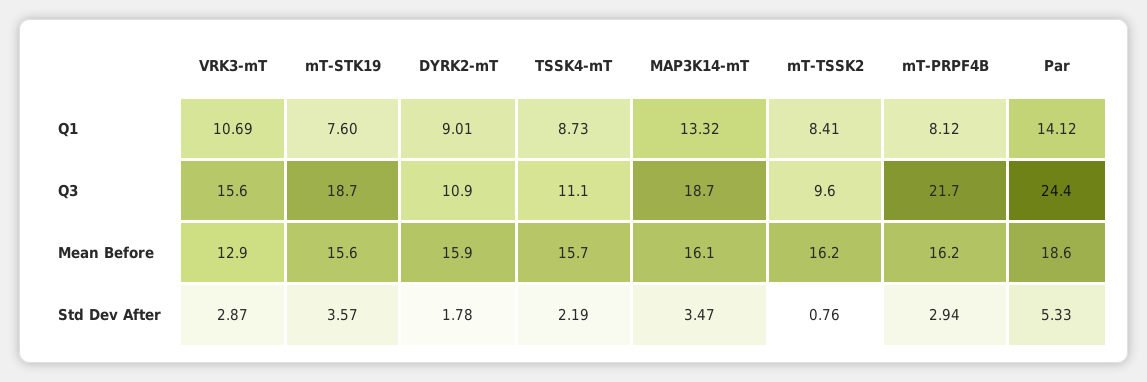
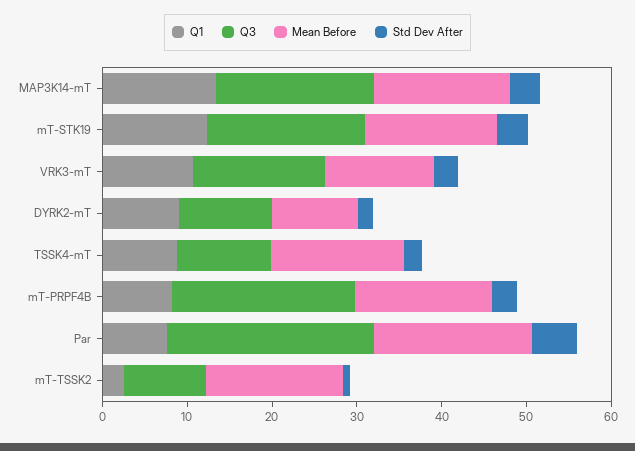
  {
    "Q1": {
      "VRK3-mT": 10.69,
-     "mT-STK19": 7.6,
+     "mT-STK19": 12,
      "DYRK2-mT": 9.01,
      "TSSK4-mT": 8.73,
      "MAP3K14-mT": 13.32,
-     "mT-TSSK2": 8.41,
+     "mT-TSSK2": 2,
      "mT-PRPF4B": 8.12,
-     "Par": 14.12
+     "Par": 8
    },
    "Q3": {
      "VRK3-mT": 15.6,
      "mT-STK19": 18.7,
      "DYRK2-mT": 10.9,
      "TSSK4-mT": 11.1,
      "MAP3K14-mT": 18.7,
      "mT-TSSK2": 9.6,
      "mT-PRPF4B": 21.7,
      "Par": 24.4
    },
    "Mean Before": {
      "VRK3-mT": 12.9,
      "mT-STK19": 15.6,
-     "DYRK2-mT": 15.9,
+     "DYRK2-mT": 10,
      "TSSK4-mT": 15.7,
      "MAP3K14-mT": 16.1,
      "mT-TSSK2": 16.2,
      "mT-PRPF4B": 16.2,
      "Par": 18.6
    },
    "Std Dev After": {
      "VRK3-mT": 2.87,
      "mT-STK19": 3.57,
      "DYRK2-mT": 1.78,
      "TSSK4-mT": 2.19,
      "MAP3K14-mT": 3.47,
      "mT-TSSK2": 0.76,
      "mT-PRPF4B": 2.94,
      "Par": 5.33
    }
  }

